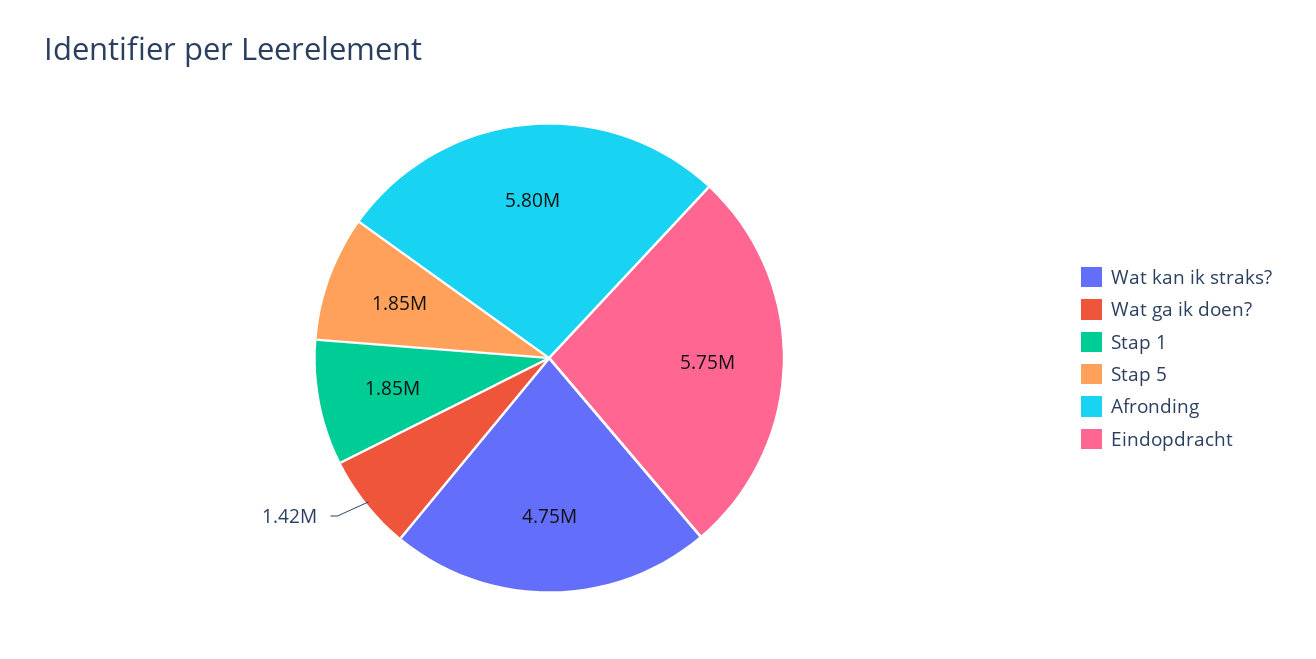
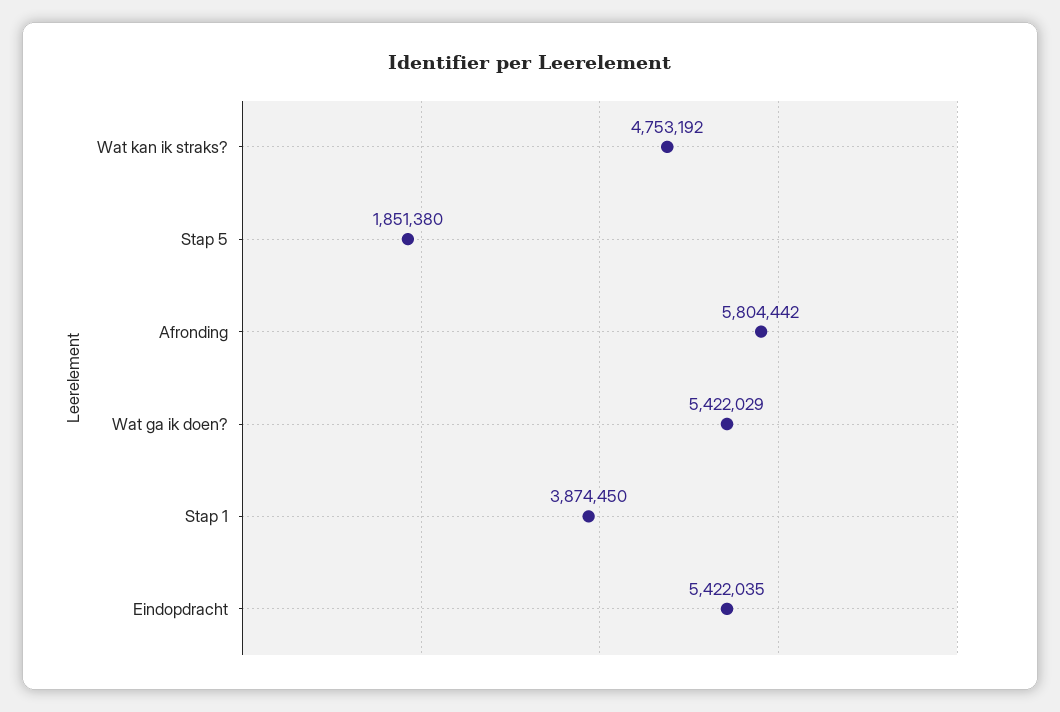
  {
    "Wat kan ik straks?": 4753192,
-   "Wat ga ik doen?": 1420000,
+   "Wat ga ik doen?": 5422029,
-   "Stap 1": 1850000,
+   "Stap 1": 3874450,
    "Stap 5": 1851380,
    "Afronding": 5804442,
-   "Eindopdracht": 5750000
+   "Eindopdracht": 5422035
  }

